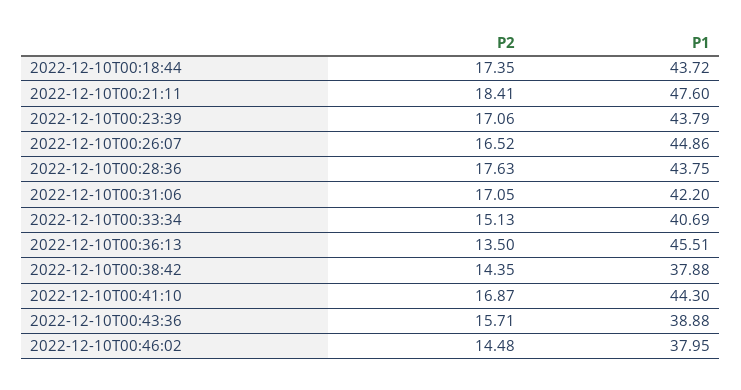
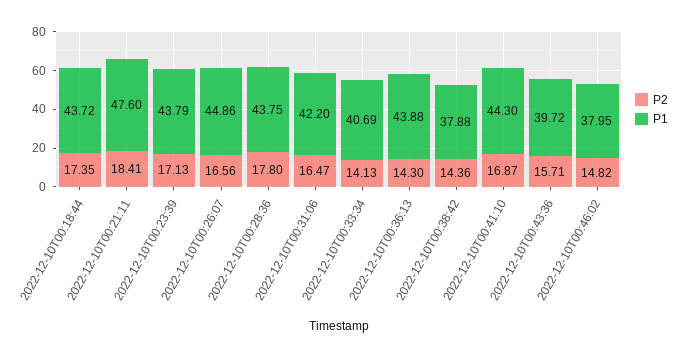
  {
    "P2": {
      "2022-12-10T00:18:44": 17.35,
      "2022-12-10T00:21:11": 18.41,
-     "2022-12-10T00:23:39": 17.06,
+     "2022-12-10T00:23:39": 17.13,
-     "2022-12-10T00:26:07": 16.52,
+     "2022-12-10T00:26:07": 16.56,
-     "2022-12-10T00:28:36": 17.63,
+     "2022-12-10T00:28:36": 17.8,
-     "2022-12-10T00:31:06": 17.05,
+     "2022-12-10T00:31:06": 16.47,
-     "2022-12-10T00:33:34": 15.13,
+     "2022-12-10T00:33:34": 14.13,
-     "2022-12-10T00:36:13": 13.5,
+     "2022-12-10T00:36:13": 14.3,
-     "2022-12-10T00:38:42": 14.35,
+     "2022-12-10T00:38:42": 14.36,
      "2022-12-10T00:41:10": 16.87,
      "2022-12-10T00:43:36": 15.71,
-     "2022-12-10T00:46:02": 14.48
+     "2022-12-10T00:46:02": 14.82
    },
    "P1": {
      "2022-12-10T00:18:44": 43.72,
      "2022-12-10T00:21:11": 47.6,
      "2022-12-10T00:23:39": 43.79,
      "2022-12-10T00:26:07": 44.86,
      "2022-12-10T00:28:36": 43.75,
      "2022-12-10T00:31:06": 42.2,
      "2022-12-10T00:33:34": 40.69,
-     "2022-12-10T00:36:13": 45.51,
+     "2022-12-10T00:36:13": 43.88,
      "2022-12-10T00:38:42": 37.88,
      "2022-12-10T00:41:10": 44.3,
-     "2022-12-10T00:43:36": 38.88,
+     "2022-12-10T00:43:36": 39.72,
      "2022-12-10T00:46:02": 37.95
    }
  }

